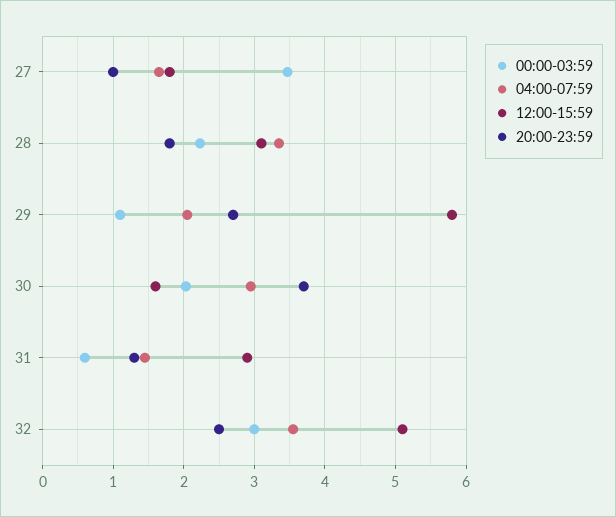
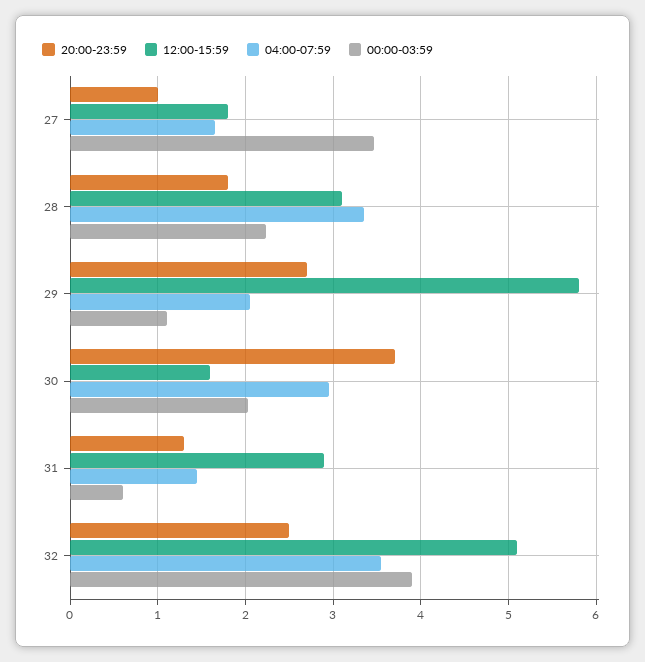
  {
    "00:00-03:59": {
      "27": 3.5,
      "28": 2.2,
      "29": 1.1,
      "30": 2,
      "31": 0.6,
-     "32": 3
+     "32": 3.9
    },
    "04:00-07:59": {
      "27": 1.7,
      "28": 3.4,
      "29": 2.1,
      "30": 3,
      "31": 1.5,
      "32": 3.6
    },
    "12:00-15:59": {
      "27": 1.8,
      "28": 3.1,
      "29": 5.8,
      "30": 1.6,
      "31": 2.9,
      "32": 5.1
    },
    "20:00-23:59": {
      "27": 1,
      "28": 1.8,
      "29": 2.7,
      "30": 3.7,
      "31": 1.3,
      "32": 2.5
    }
  }

